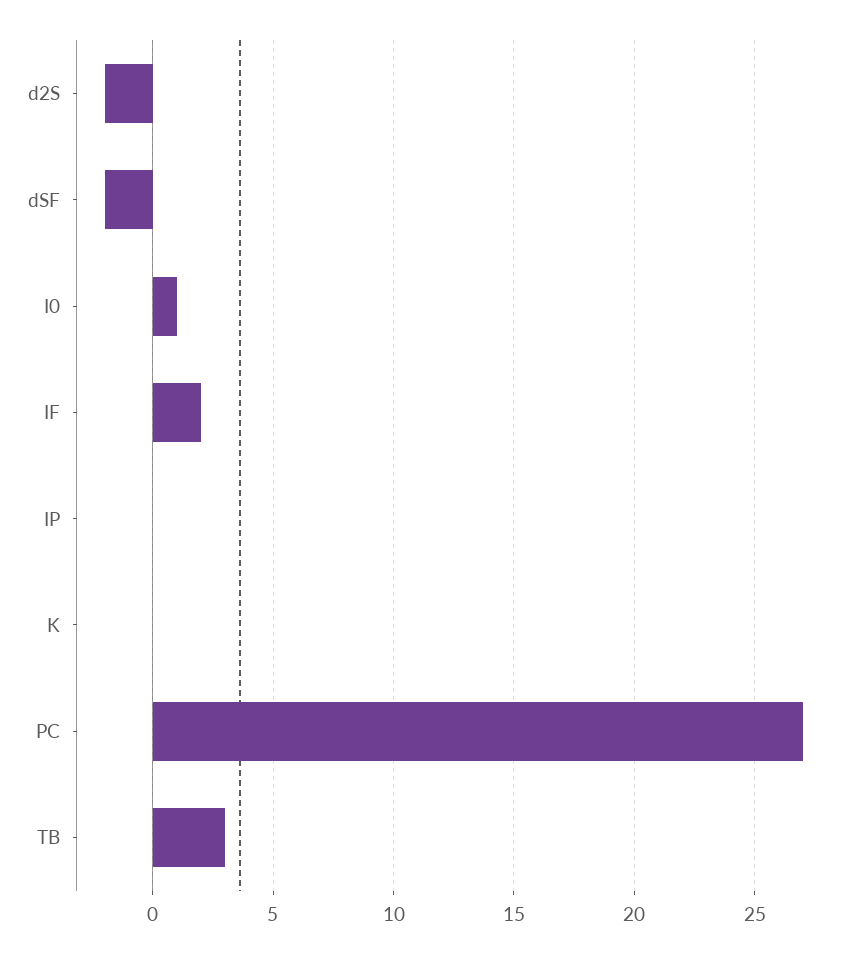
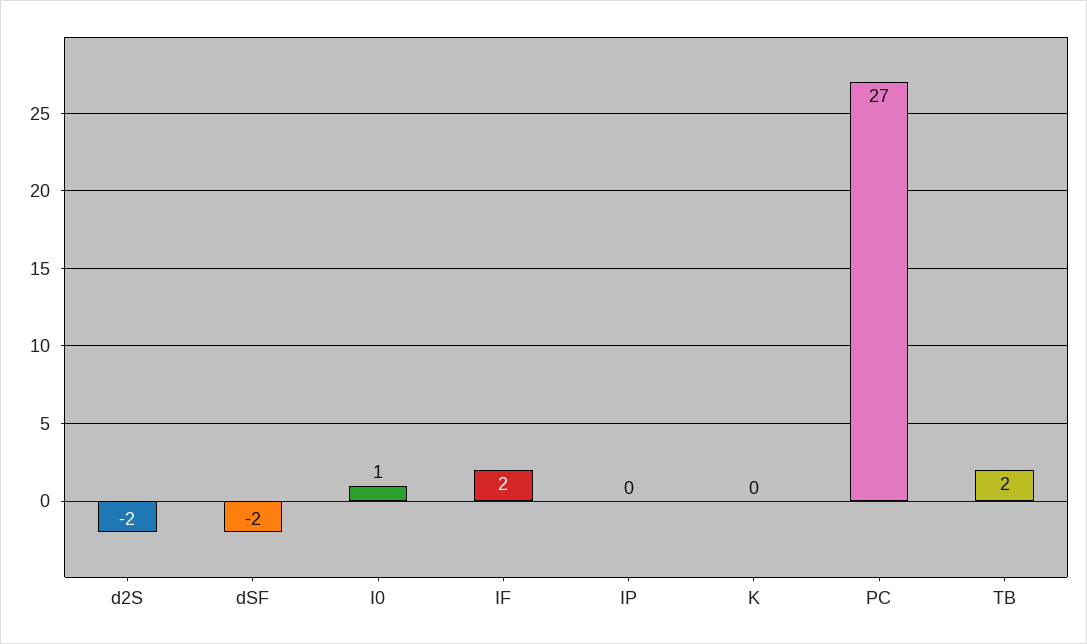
  {
    "d2S": -2,
    "dSF": -2,
    "I0": 1,
    "IF": 2,
    "IP": 0,
    "K": 0,
    "PC": 27,
-   "TB": 3
+   "TB": 2
  }

